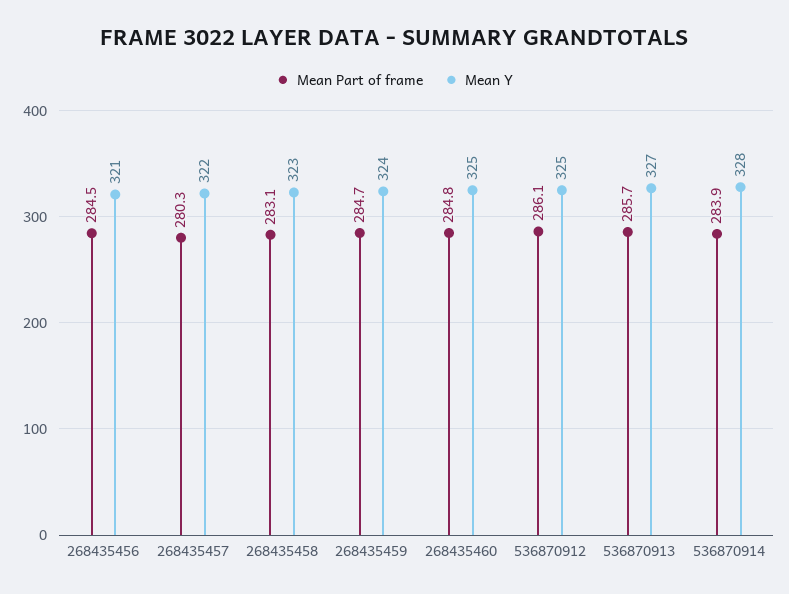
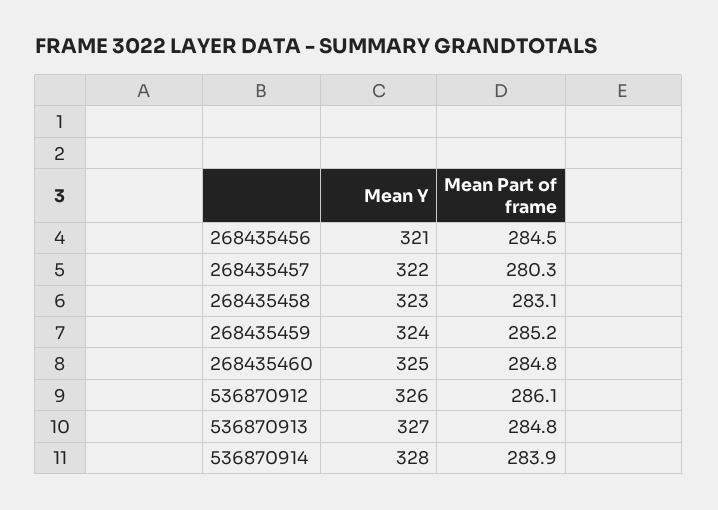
  {
    "Mean Part of frame": {
      "268435456": 284.5,
      "268435457": 280.3,
      "268435458": 283.1,
-     "268435459": 284.7,
+     "268435459": 285.2,
      "268435460": 284.8,
      "536870912": 286.1,
-     "536870913": 285.7,
+     "536870913": 284.8,
      "536870914": 283.9
    },
    "Mean Y": {
      "268435456": 321,
      "268435457": 322,
      "268435458": 323,
      "268435459": 324,
      "268435460": 325,
-     "536870912": 325,
+     "536870912": 326,
      "536870913": 327,
      "536870914": 328
    }
  }

